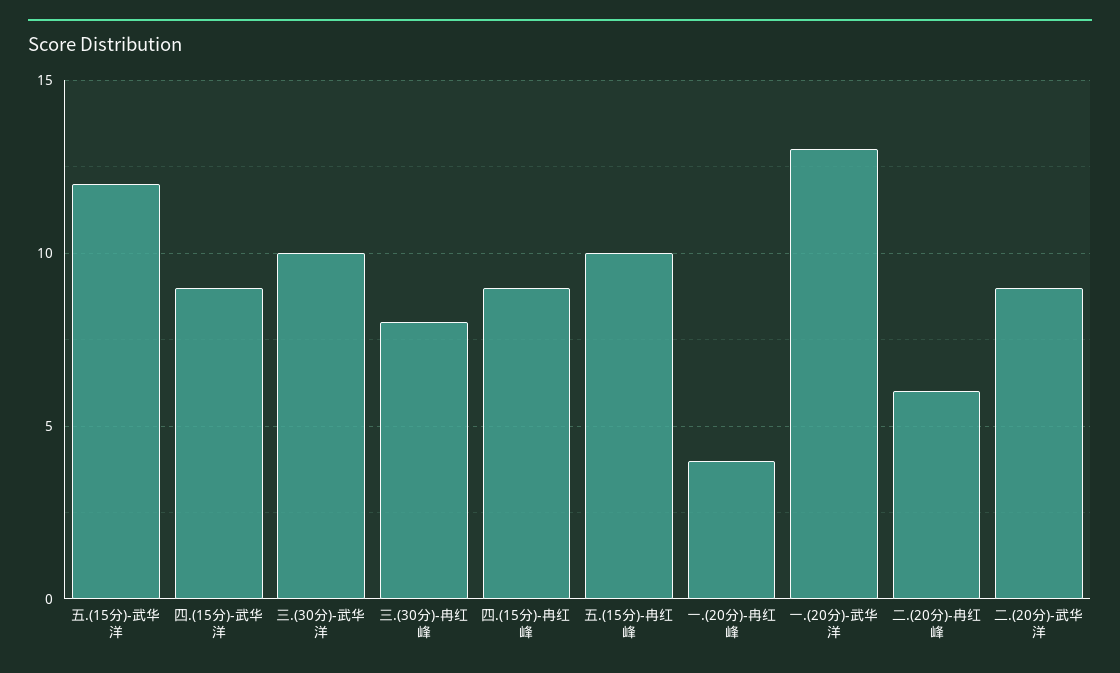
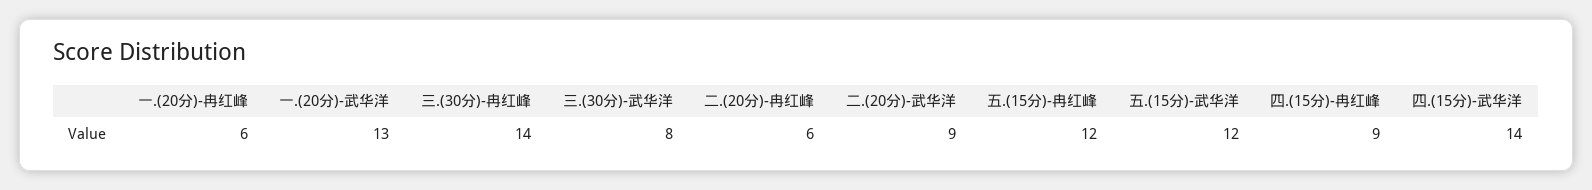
  {
    "五.(15分)-武华洋": 12,
-   "四.(15分)-武华洋": 9,
+   "四.(15分)-武华洋": 14,
-   "三.(30分)-武华洋": 10,
+   "三.(30分)-武华洋": 8,
-   "三.(30分)-冉红峰": 8,
+   "三.(30分)-冉红峰": 14,
    "四.(15分)-冉红峰": 9,
-   "五.(15分)-冉红峰": 10,
+   "五.(15分)-冉红峰": 12,
-   "一.(20分)-冉红峰": 4,
+   "一.(20分)-冉红峰": 6,
    "一.(20分)-武华洋": 13,
    "二.(20分)-冉红峰": 6,
    "二.(20分)-武华洋": 9
  }

